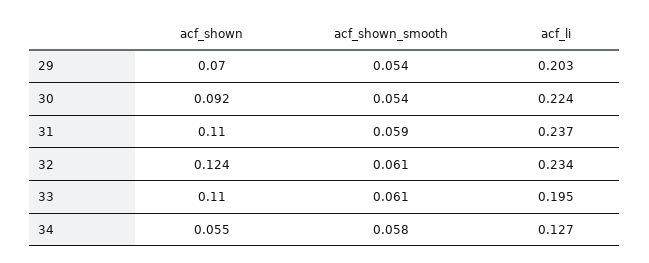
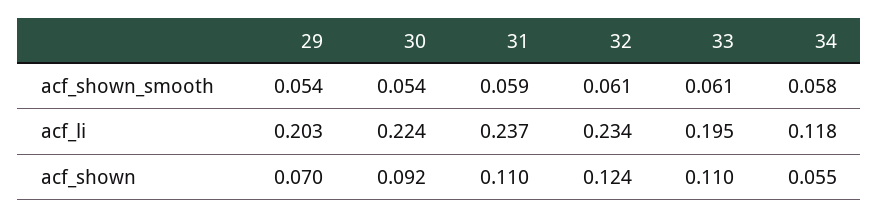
  {
    "acf_shown": {
      "29": 0.07,
      "30": 0.092,
      "31": 0.11,
      "32": 0.124,
      "33": 0.11,
      "34": 0.055
    },
    "acf_shown_smooth": {
      "29": 0.054,
      "30": 0.054,
      "31": 0.059,
      "32": 0.061,
      "33": 0.061,
      "34": 0.058
    },
    "acf_li": {
      "29": 0.203,
      "30": 0.224,
      "31": 0.237,
      "32": 0.234,
      "33": 0.195,
-     "34": 0.127
+     "34": 0.118
    }
  }

